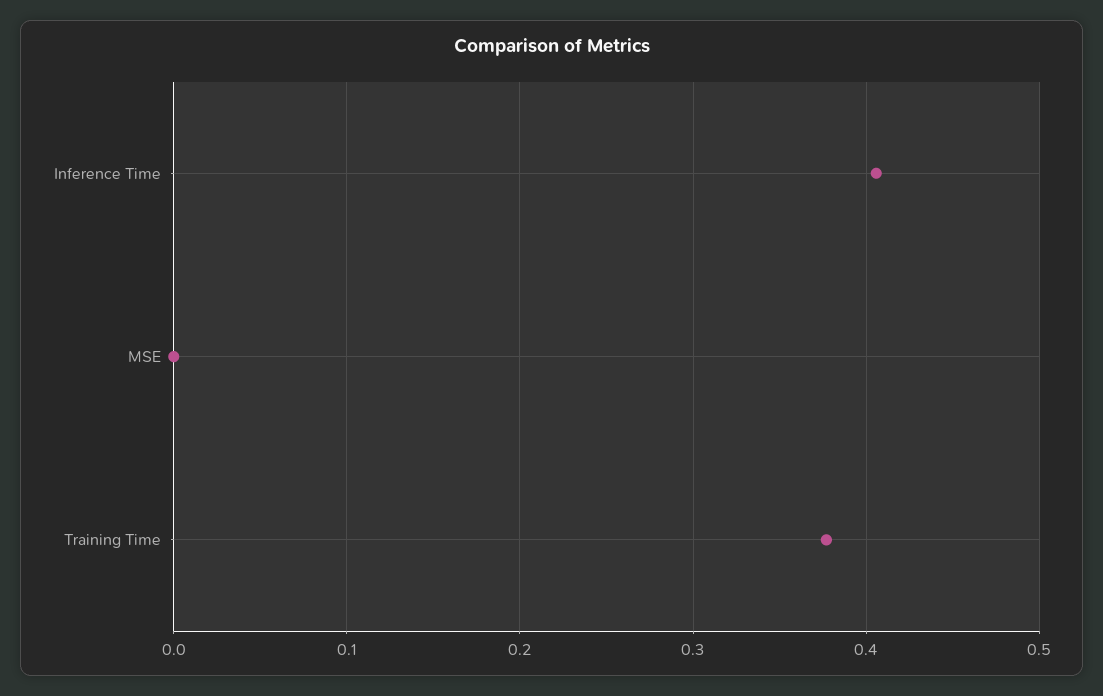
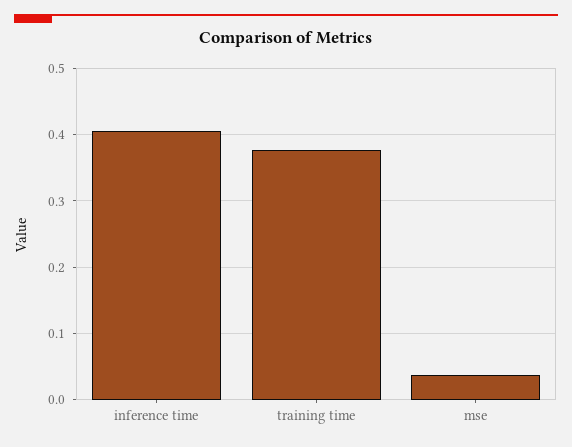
  {
    "Inference Time": 0.41,
-   "MSE": 0,
+   "MSE": 0.04,
    "Training Time": 0.38
  }

